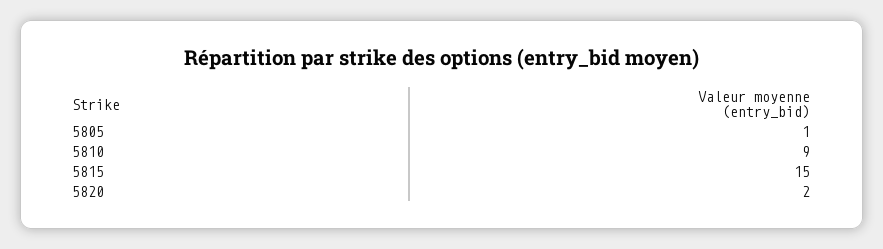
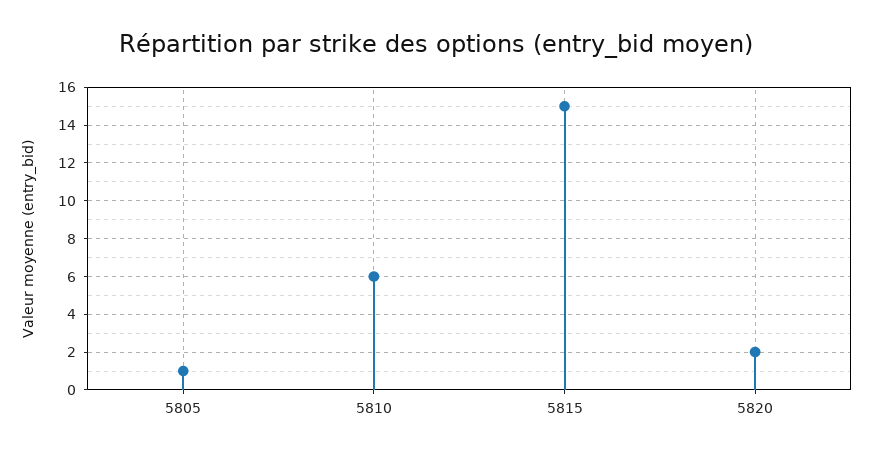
  {
    "5805": 1,
-   "5810": 9,
+   "5810": 6,
    "5815": 15,
    "5820": 2
  }

